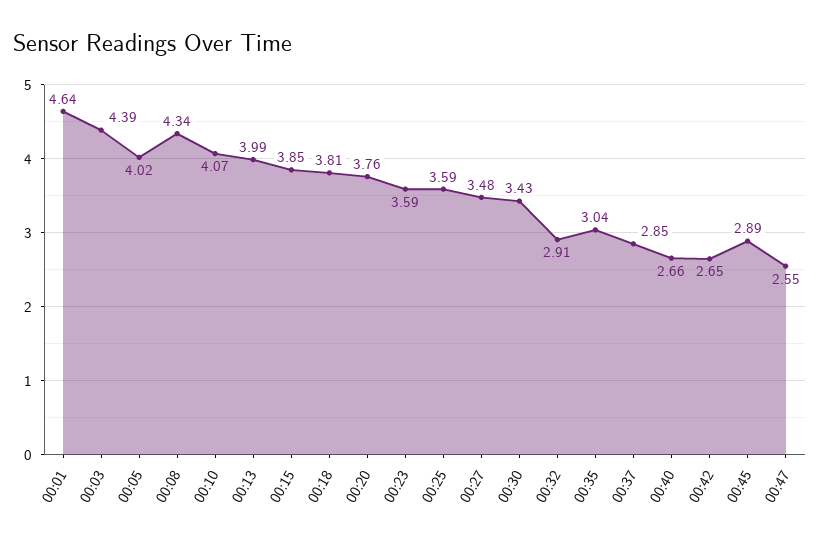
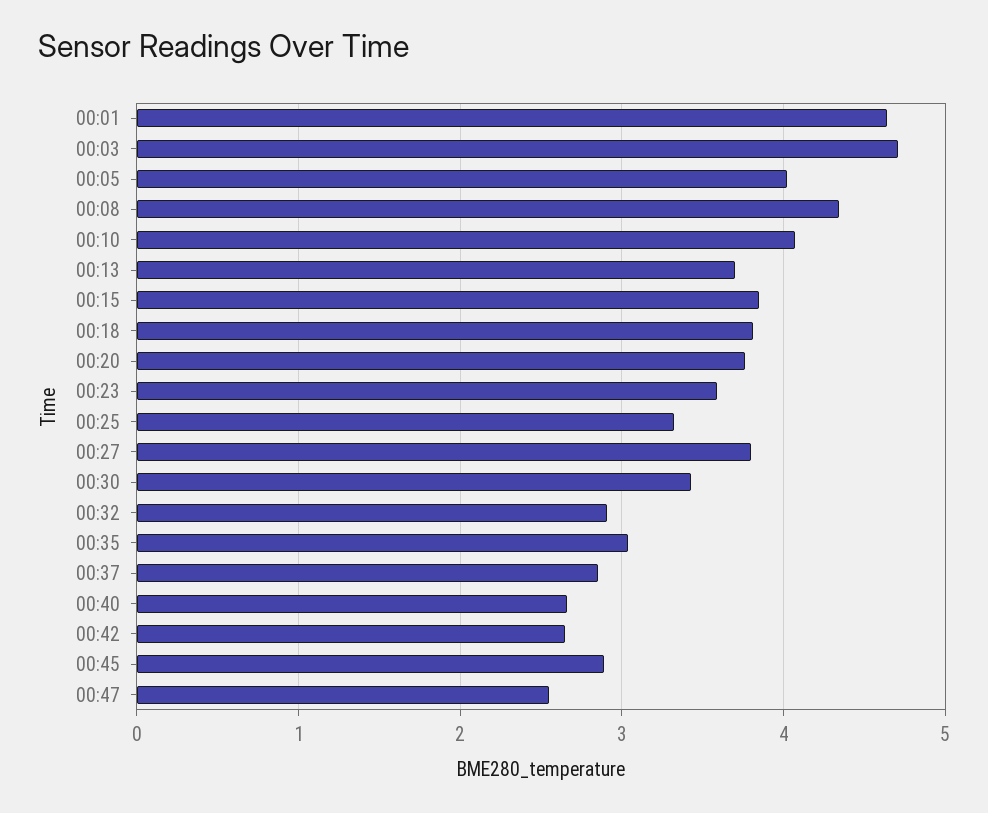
  {
    "00:01": 4.64,
-   "00:03": 4.39,
+   "00:03": 4.7,
    "00:05": 4.02,
    "00:08": 4.34,
    "00:10": 4.07,
-   "00:13": 3.99,
+   "00:13": 3.7,
    "00:15": 3.85,
    "00:18": 3.81,
    "00:20": 3.76,
    "00:23": 3.59,
-   "00:25": 3.59,
+   "00:25": 3.3,
-   "00:27": 3.48,
+   "00:27": 3.8,
    "00:30": 3.43,
    "00:32": 2.91,
    "00:35": 3.04,
    "00:37": 2.85,
    "00:40": 2.66,
    "00:42": 2.65,
    "00:45": 2.89,
    "00:47": 2.55
  }

